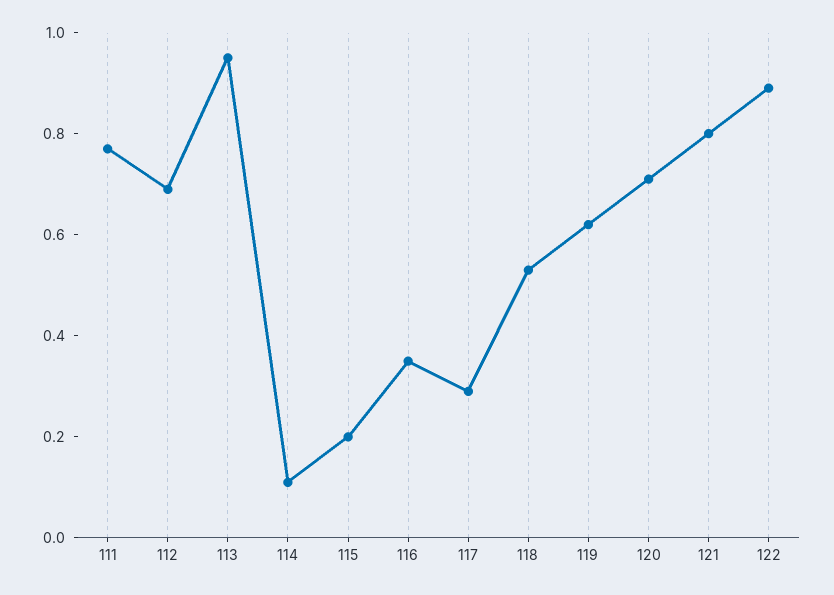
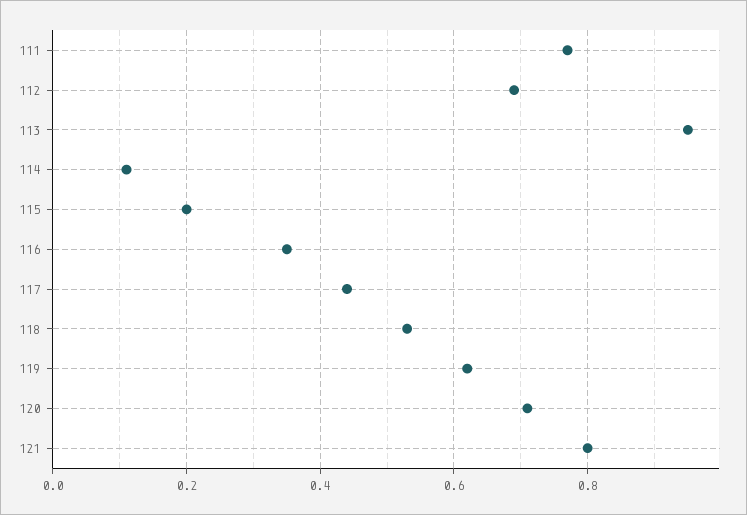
  {
    "111": 0.75,
    "112": 0.7,
    "113": 0.95,
    "114": 0.1,
    "115": 0.2,
    "116": 0.35,
-   "117": 0.3,
+   "117": 0.45,
    "118": 0.55,
    "119": 0.6,
    "120": 0.7,
-   "121": 0.8,
+   "121": 0.8
-   "122": 0.9
  }

